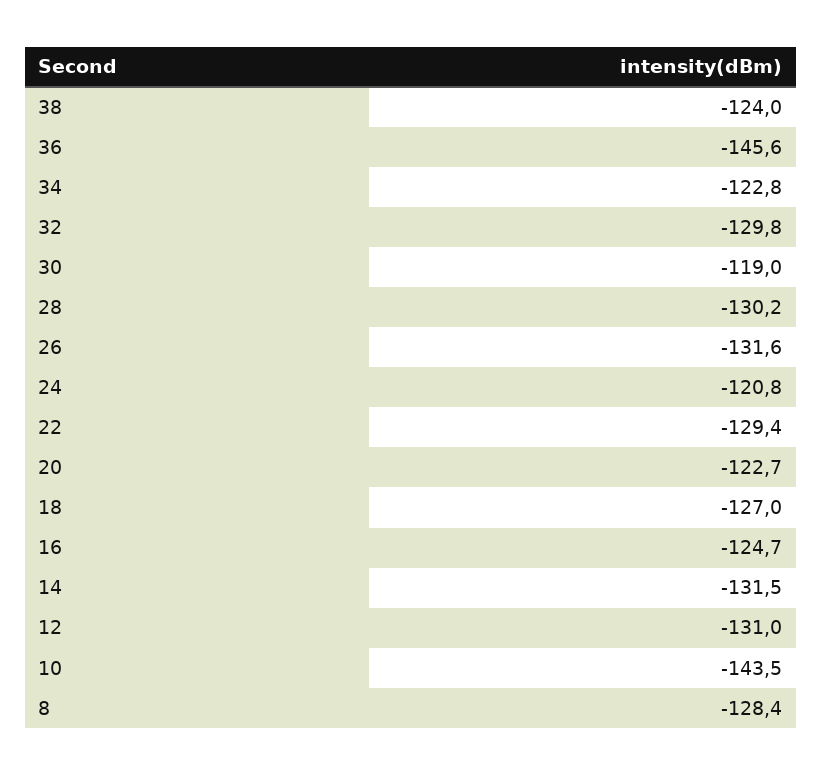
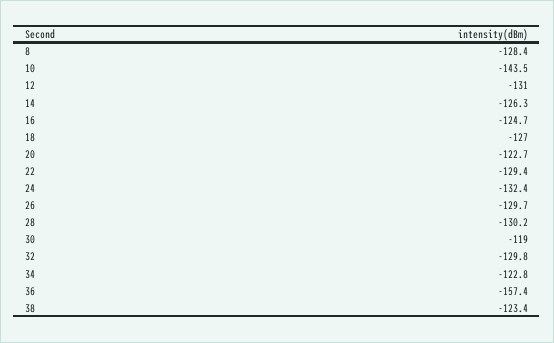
  {
-   "38": -124,
+   "38": -123.4,
-   "36": -145.6,
+   "36": -157.4,
    "34": -122.8,
    "32": -129.8,
    "30": -119,
    "28": -130.2,
-   "26": -131.6,
+   "26": -129.7,
-   "24": -120.8,
+   "24": -132.4,
    "22": -129.4,
    "20": -122.7,
    "18": -127,
    "16": -124.7,
-   "14": -131.5,
+   "14": -126.3,
    "12": -131,
    "10": -143.5,
    "8": -128.4
  }

